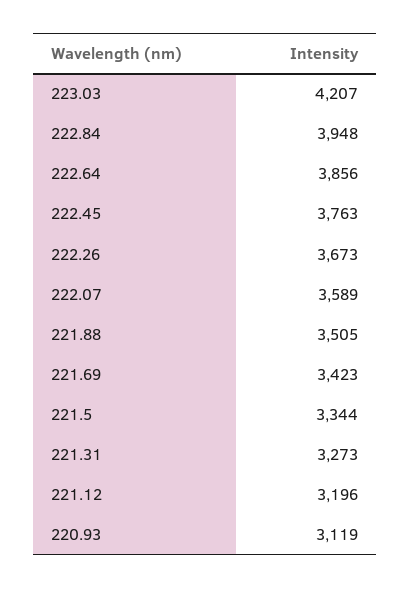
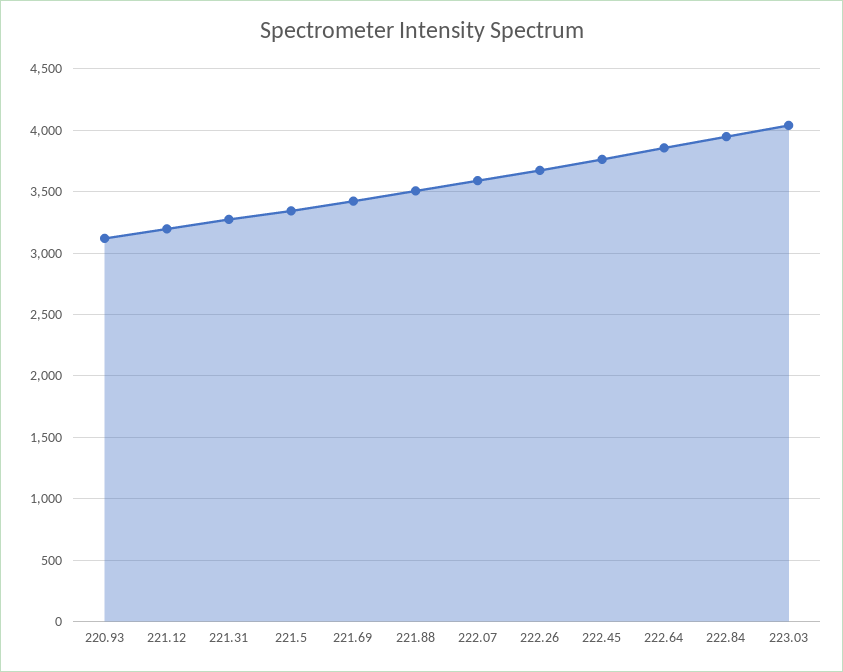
  {
-   "223.03": 4207,
+   "223.03": 4050,
    "222.84": 3948,
    "222.64": 3856,
    "222.45": 3763,
    "222.26": 3673,
    "222.07": 3589,
    "221.88": 3505,
    "221.69": 3423,
    "221.5": 3344,
    "221.31": 3273,
    "221.12": 3196,
    "220.93": 3119
  }

